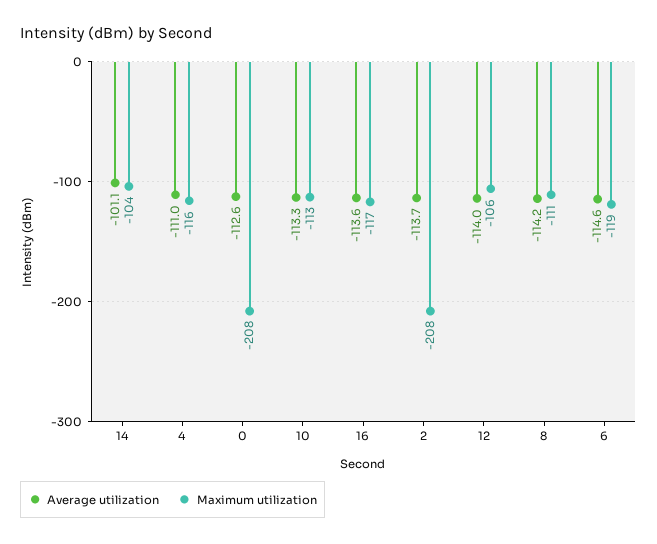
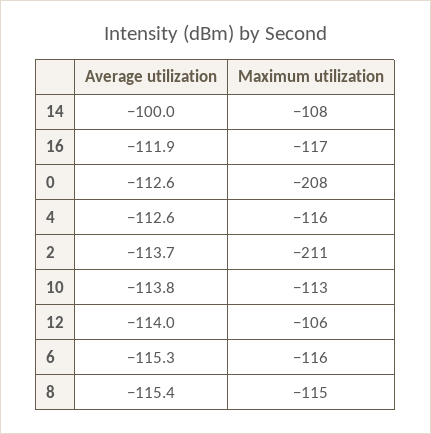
  {
    "Average utilization": {
-     "14": -101.1,
+     "14": -100,
-     "4": -111,
+     "4": -112.6,
      "0": -112.6,
-     "10": -113.3,
+     "10": -113.8,
-     "16": -113.6,
+     "16": -111.9,
      "2": -113.7,
      "12": -114,
-     "8": -114.2,
+     "8": -115.4,
-     "6": -114.6
+     "6": -115.3
    },
    "Maximum utilization": {
-     "14": -104,
+     "14": -108,
      "4": -116,
      "0": -208,
      "10": -113,
      "16": -117,
-     "2": -208,
+     "2": -211,
      "12": -106,
-     "8": -111,
+     "8": -115,
-     "6": -119
+     "6": -116
    }
  }

